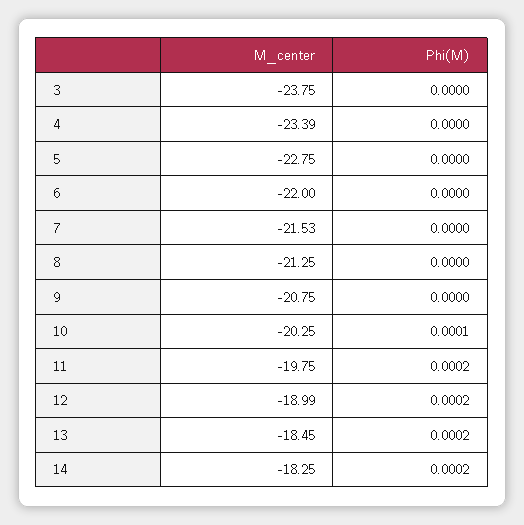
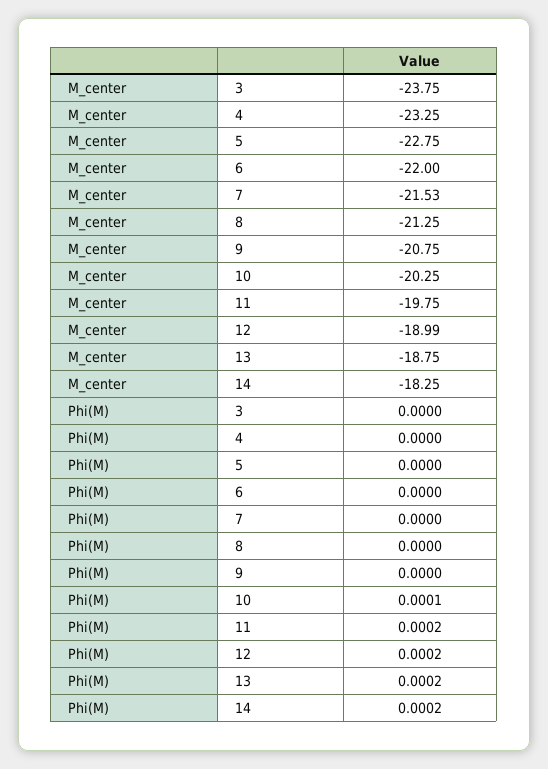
  {
    "M_center": {
      "3": -23.75,
-     "4": -23.39,
+     "4": -23.25,
      "5": -22.75,
      "6": -22,
      "7": -21.53,
      "8": -21.25,
      "9": -20.75,
      "10": -20.25,
      "11": -19.75,
      "12": -18.99,
-     "13": -18.45,
+     "13": -18.75,
      "14": -18.25
    },
    "Phi(M)": {
      "3": 0,
      "4": 0,
      "5": 0,
      "6": 0,
      "7": 0,
      "8": 0,
      "9": 0,
      "10": 0.0001,
      "11": 0.0002,
      "12": 0.0002,
      "13": 0.0002,
      "14": 0.0002
    }
  }

